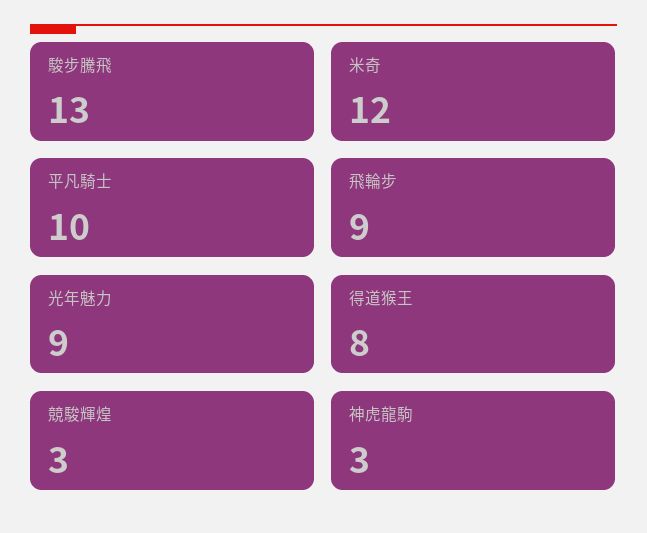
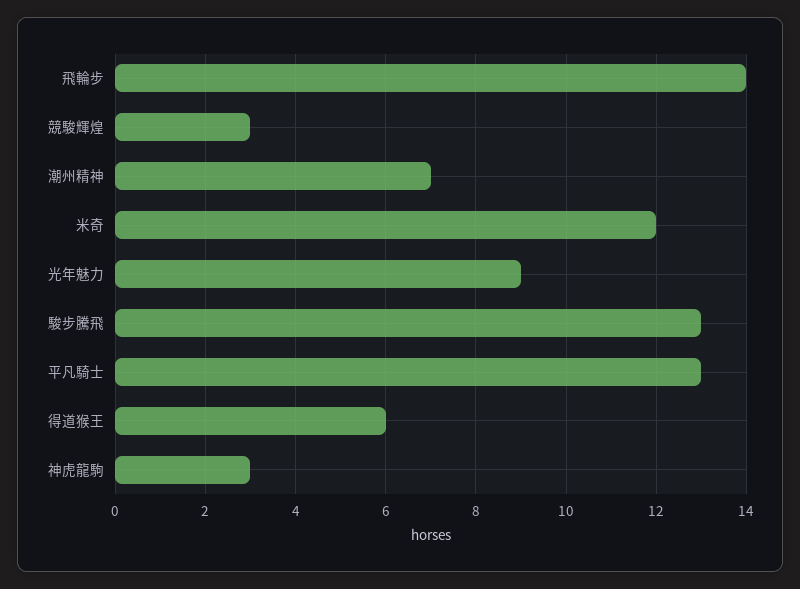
  {
    "駿步騰飛": 13,
    "米奇": 12,
-   "平凡騎士": 10,
+   "平凡騎士": 13,
-   "飛輪步": 9,
+   "飛輪步": 14,
    "光年魅力": 9,
-   "得道猴王": 8,
+   "得道猴王": 6,
    "競駿輝煌": 3,
-   "神虎龍駒": 3
+   "神虎龍駒": 3,
+   "潮州精神": 7
  }

